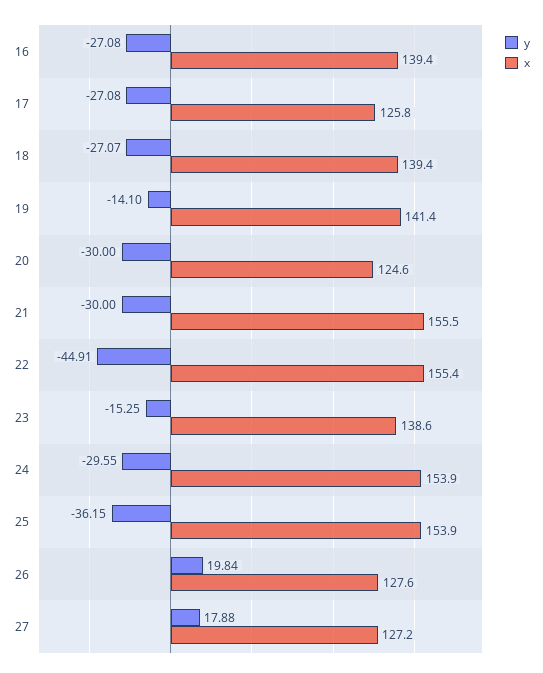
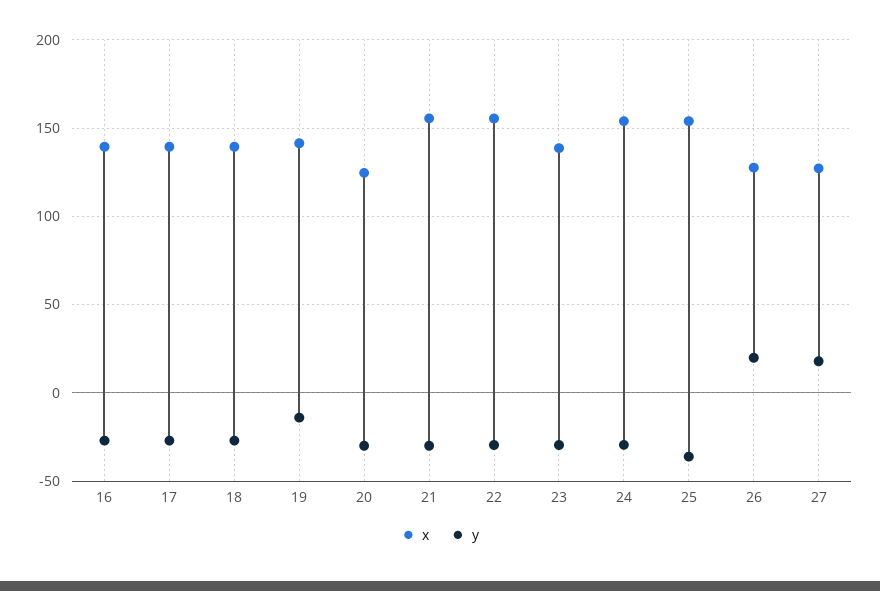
  {
    "y": {
      "16": -27.08,
      "17": -27.08,
      "18": -27.07,
      "19": -14.1,
      "20": -30,
      "21": -30,
-     "22": -44.91,
+     "22": -30,
-     "23": -15.25,
+     "23": -30,
      "24": -29.55,
      "25": -36.15,
      "26": 19.84,
      "27": 17.88
    },
    "x": {
      "16": 139.4,
-     "17": 125.8,
+     "17": 140,
      "18": 139.4,
      "19": 141.4,
      "20": 124.6,
      "21": 155.5,
      "22": 155.4,
      "23": 138.6,
      "24": 153.9,
      "25": 153.9,
      "26": 127.6,
      "27": 127.2
    }
  }

